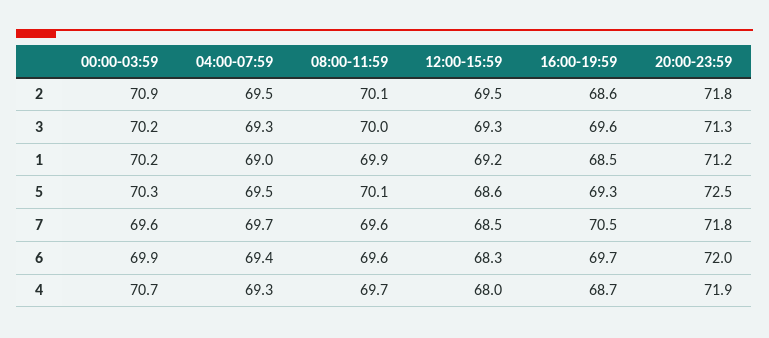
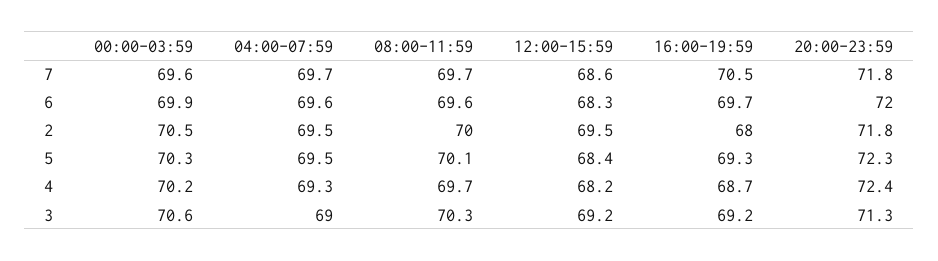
  {
    "00:00-03:59": {
-     "2": 70.9,
+     "2": 70.5,
-     "3": 70.2,
+     "3": 70.6,
-     "1": 70.2,
      "5": 70.3,
      "7": 69.6,
      "6": 69.9,
-     "4": 70.7
+     "4": 70.2
    },
    "04:00-07:59": {
      "2": 69.5,
-     "3": 69.3,
+     "3": 69,
-     "1": 69,
      "5": 69.5,
      "7": 69.7,
-     "6": 69.4,
+     "6": 69.6,
      "4": 69.3
    },
    "08:00-11:59": {
-     "2": 70.1,
+     "2": 70,
-     "3": 70,
+     "3": 70.3,
-     "1": 69.9,
      "5": 70.1,
-     "7": 69.6,
+     "7": 69.7,
      "6": 69.6,
      "4": 69.7
    },
    "12:00-15:59": {
      "2": 69.5,
-     "3": 69.3,
+     "3": 69.2,
-     "1": 69.2,
-     "5": 68.6,
+     "5": 68.4,
-     "7": 68.5,
+     "7": 68.6,
      "6": 68.3,
-     "4": 68
+     "4": 68.2
    },
    "16:00-19:59": {
-     "2": 68.6,
+     "2": 68,
-     "3": 69.6,
+     "3": 69.2,
-     "1": 68.5,
      "5": 69.3,
      "7": 70.5,
      "6": 69.7,
      "4": 68.7
    },
    "20:00-23:59": {
      "2": 71.8,
      "3": 71.3,
-     "1": 71.2,
-     "5": 72.5,
+     "5": 72.3,
      "7": 71.8,
      "6": 72,
-     "4": 71.9
+     "4": 72.4
    }
  }

